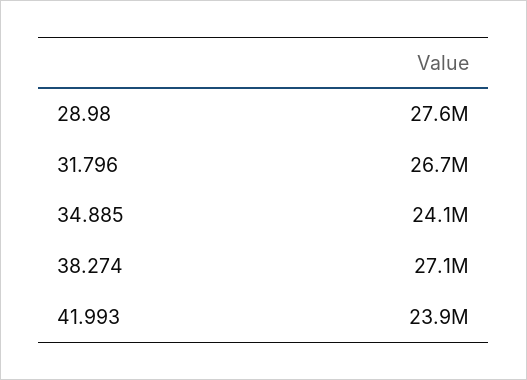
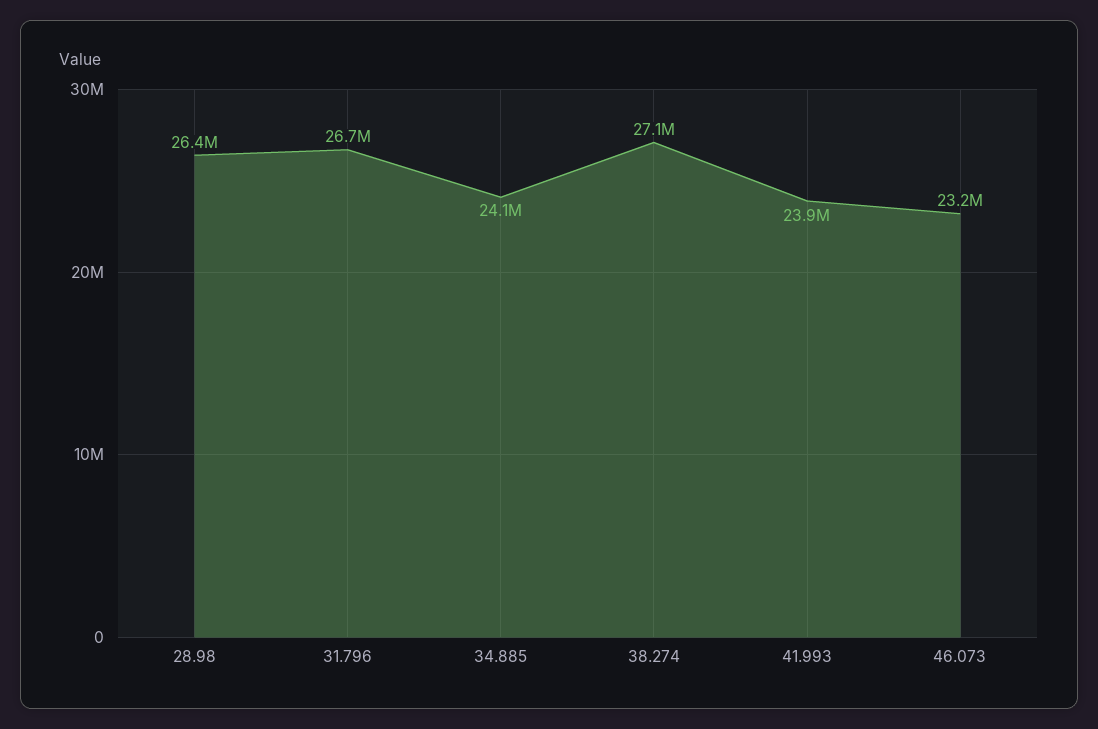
  {
-   "28.98": 27600000,
+   "28.98": 26400000,
    "31.796": 26700000,
    "34.885": 24100000,
    "38.274": 27100000,
-   "41.993": 23900000
+   "41.993": 23900000,
+   "46.073": 23200000
  }

